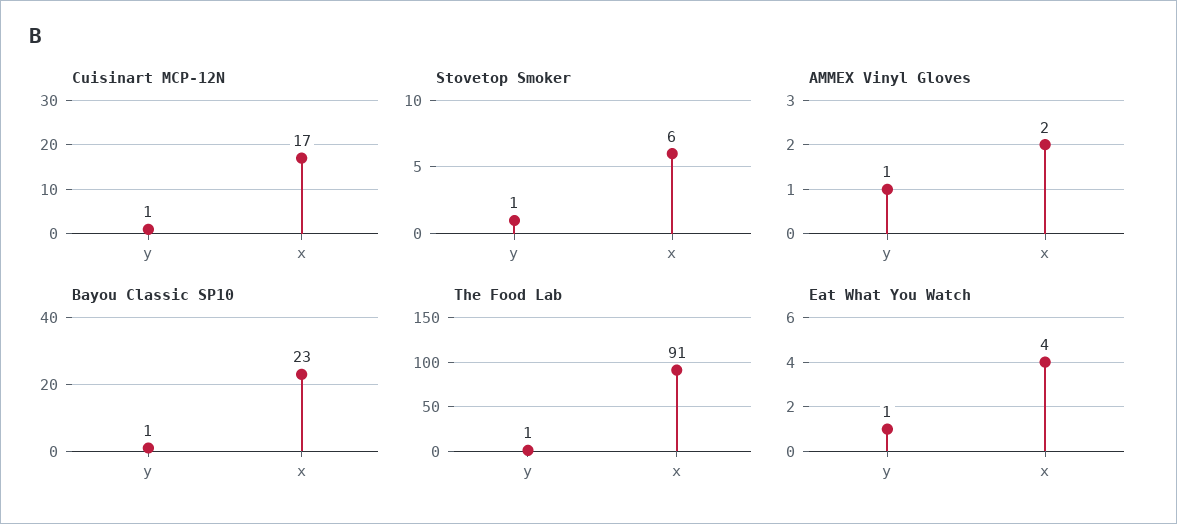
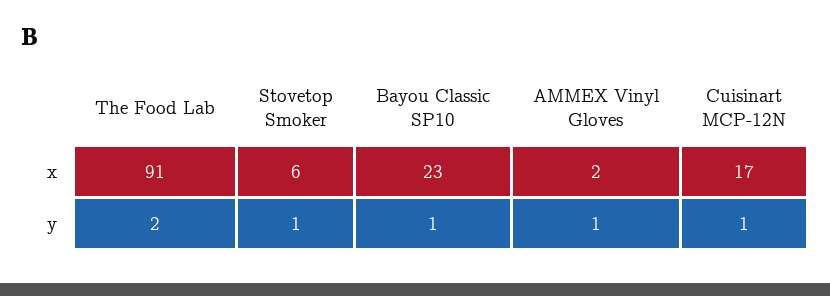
  {
    "Cuisinart MCP-12N": {
      "y": 1,
      "x": 17
    },
    "Stovetop Smoker": {
      "y": 1,
      "x": 6
    },
    "AMMEX Vinyl Gloves": {
      "y": 1,
      "x": 2
    },
    "Bayou Classic SP10": {
      "y": 1,
      "x": 23
    },
    "The Food Lab": {
-     "y": 1,
+     "y": 2,
      "x": 91
-   },
+   }
-   "Eat What You Watch": {
-     "y": 1,
-     "x": 4
-   }
  }

